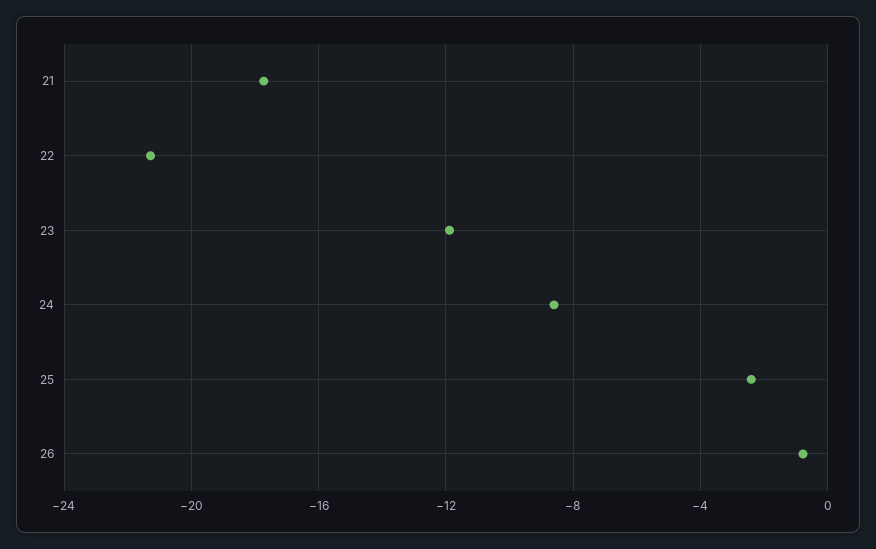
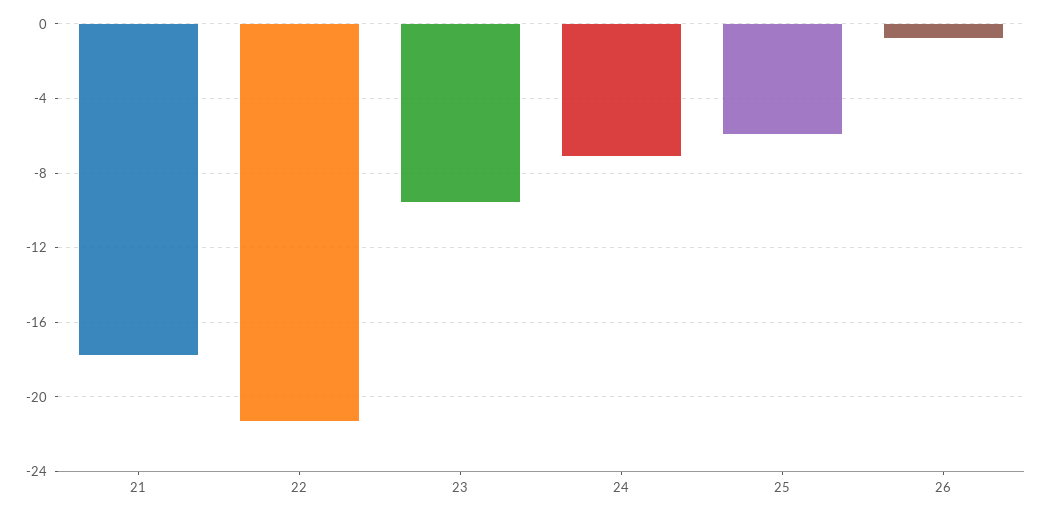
  {
    "21": -17.5,
    "22": -21.5,
-   "23": -12,
+   "23": -9.5,
-   "24": -8.5,
+   "24": -7,
-   "25": -2.5,
+   "25": -6,
    "26": -1
  }

